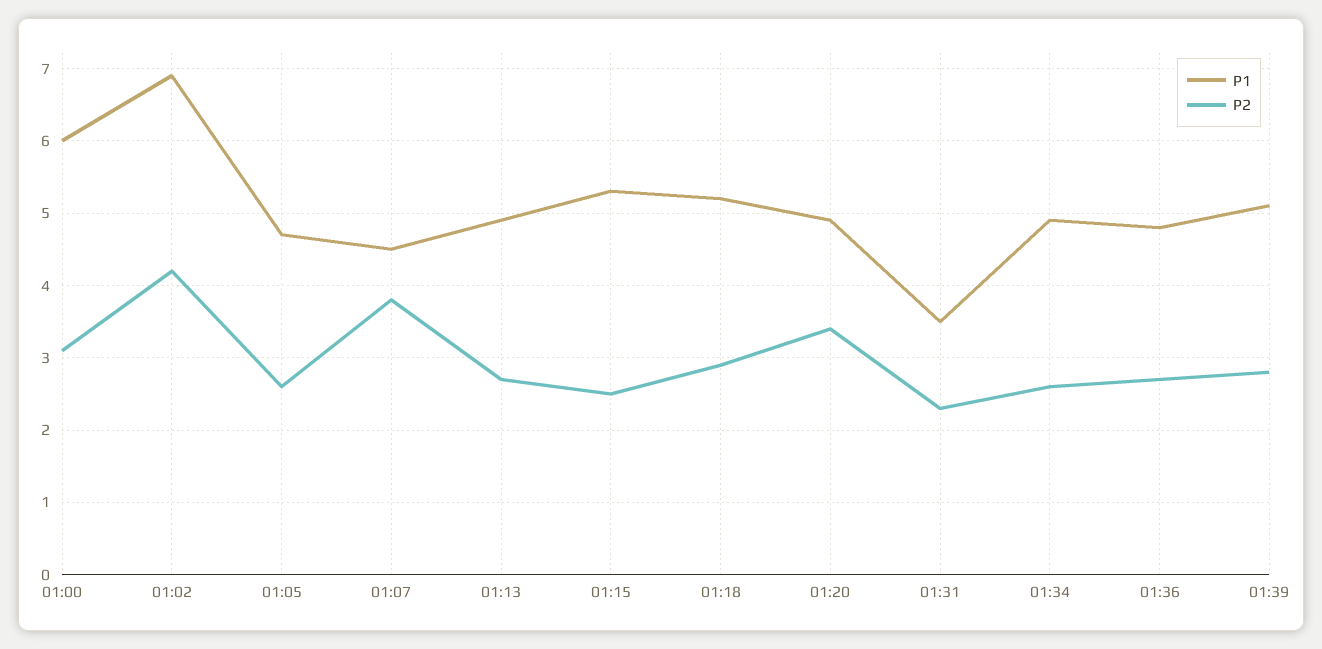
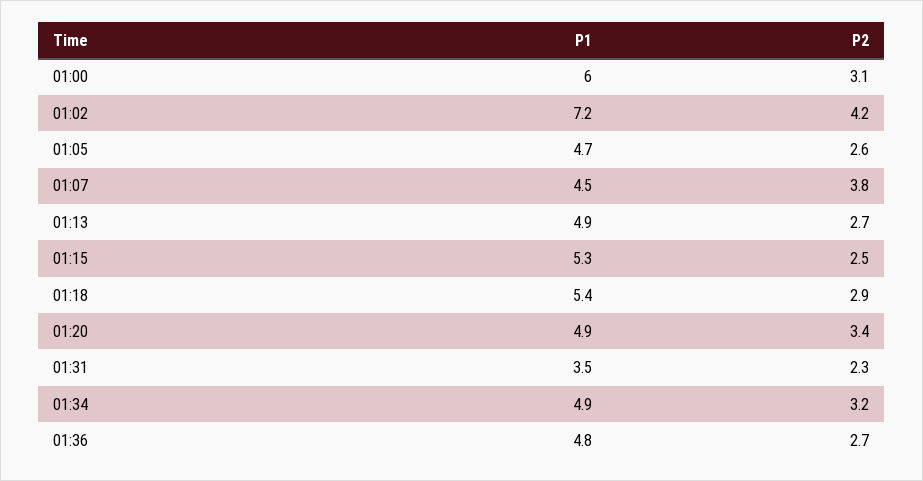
  {
    "P1": {
      "01:00": 6,
-     "01:02": 6.9,
+     "01:02": 7.2,
      "01:05": 4.7,
      "01:07": 4.5,
      "01:13": 4.9,
      "01:15": 5.3,
-     "01:18": 5.2,
+     "01:18": 5.4,
      "01:20": 4.9,
      "01:31": 3.5,
      "01:34": 4.9,
-     "01:36": 4.8,
+     "01:36": 4.8
-     "01:39": 5.1
    },
    "P2": {
      "01:00": 3.1,
      "01:02": 4.2,
      "01:05": 2.6,
      "01:07": 3.8,
      "01:13": 2.7,
      "01:15": 2.5,
      "01:18": 2.9,
      "01:20": 3.4,
      "01:31": 2.3,
-     "01:34": 2.6,
+     "01:34": 3.2,
-     "01:36": 2.7,
+     "01:36": 2.7
-     "01:39": 2.8
    }
  }

